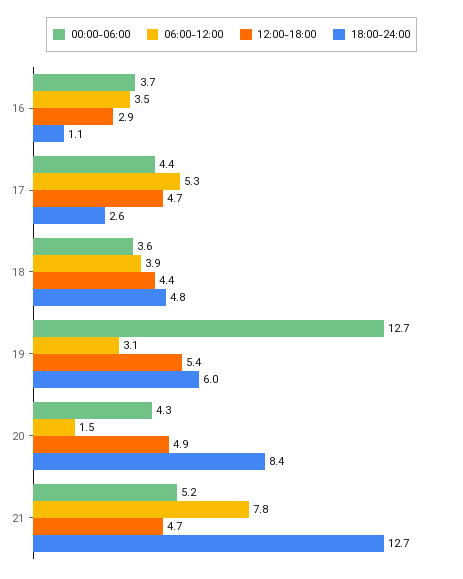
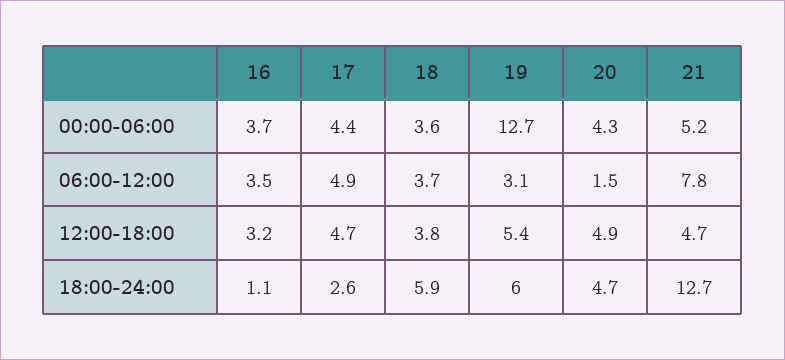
  {
    "00:00-06:00": {
      "16": 3.7,
      "17": 4.4,
      "18": 3.6,
      "19": 12.7,
      "20": 4.3,
      "21": 5.2
    },
    "06:00-12:00": {
      "16": 3.5,
-     "17": 5.3,
+     "17": 4.9,
-     "18": 3.9,
+     "18": 3.7,
      "19": 3.1,
      "20": 1.5,
      "21": 7.8
    },
    "12:00-18:00": {
-     "16": 2.9,
+     "16": 3.2,
      "17": 4.7,
-     "18": 4.4,
+     "18": 3.8,
      "19": 5.4,
      "20": 4.9,
      "21": 4.7
    },
    "18:00-24:00": {
      "16": 1.1,
      "17": 2.6,
-     "18": 4.8,
+     "18": 5.9,
      "19": 6,
-     "20": 8.4,
+     "20": 4.7,
      "21": 12.7
    }
  }

